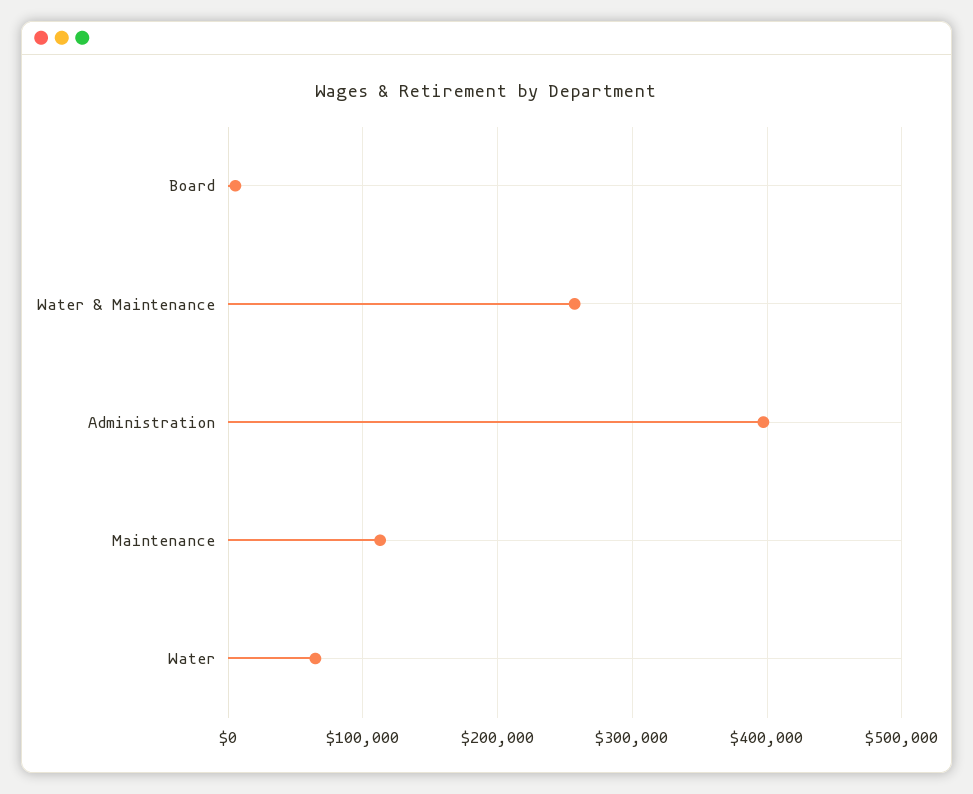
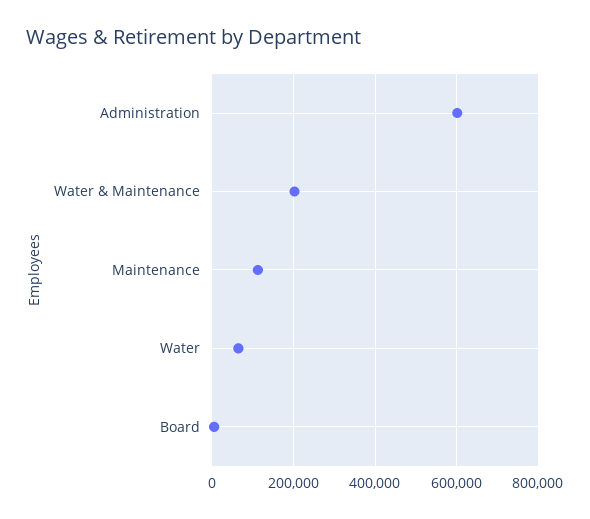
  {
    "Board": 10000,
-   "Water & Maintenance": 260000,
+   "Water & Maintenance": 200000,
-   "Administration": 400000,
+   "Administration": 600000,
    "Maintenance": 110000,
    "Water": 60000
  }

